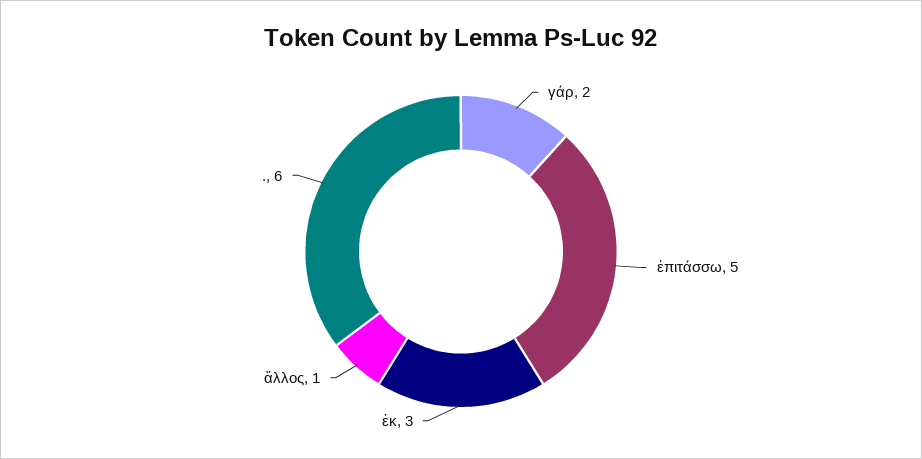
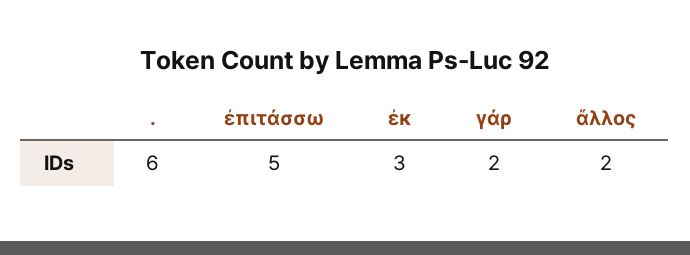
  {
    "γάρ": 2,
    "ἐπιτάσσω": 5,
    "ἐκ": 3,
-   "ἄλλος": 1,
+   "ἄλλος": 2,
    ".": 6
  }

